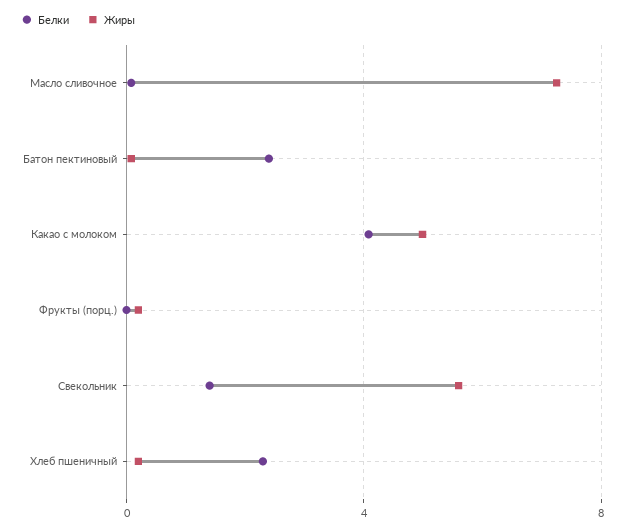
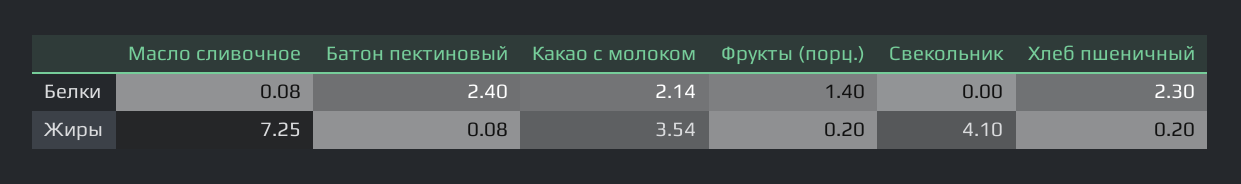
  {
    "Белки": {
      "Масло сливочное": 0.08,
      "Батон пектиновый": 2.4,
-     "Какао с молоком": 4,
+     "Какао с молоком": 2.14,
-     "Фрукты (порц.)": 0,
+     "Фрукты (порц.)": 1.4,
-     "Свекольник": 1.5,
+     "Свекольник": 0,
      "Хлеб пшеничный": 2.3
    },
    "Жиры": {
      "Масло сливочное": 7.25,
      "Батон пектиновый": 0.08,
-     "Какао с молоком": 5,
+     "Какао с молоком": 3.54,
      "Фрукты (порц.)": 0.2,
-     "Свекольник": 5.5,
+     "Свекольник": 4.1,
      "Хлеб пшеничный": 0.2
    }
  }

